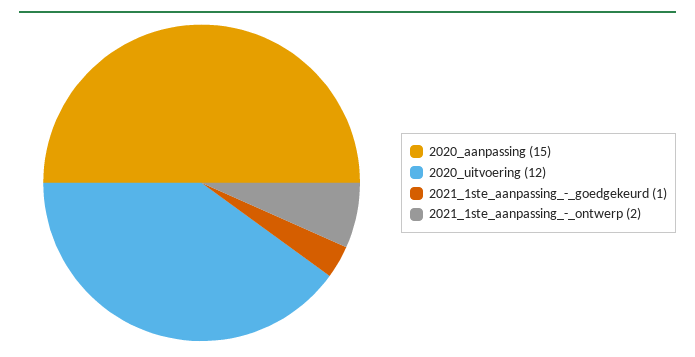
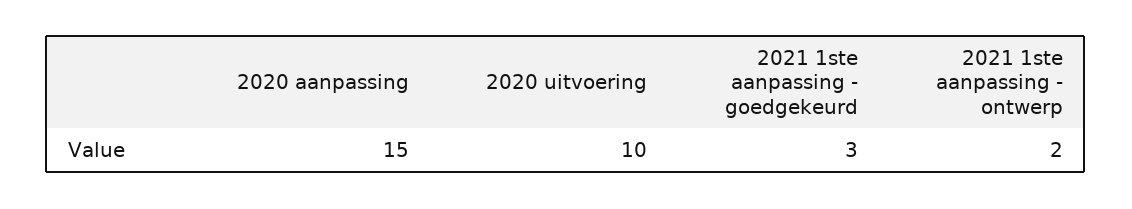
  {
    "2020_aanpassing": 15,
-   "2020_uitvoering": 12,
+   "2020_uitvoering": 10,
-   "2021_1ste_aanpassing_-_goedgekeurd": 1,
+   "2021_1ste_aanpassing_-_goedgekeurd": 3,
    "2021_1ste_aanpassing_-_ontwerp": 2
  }

